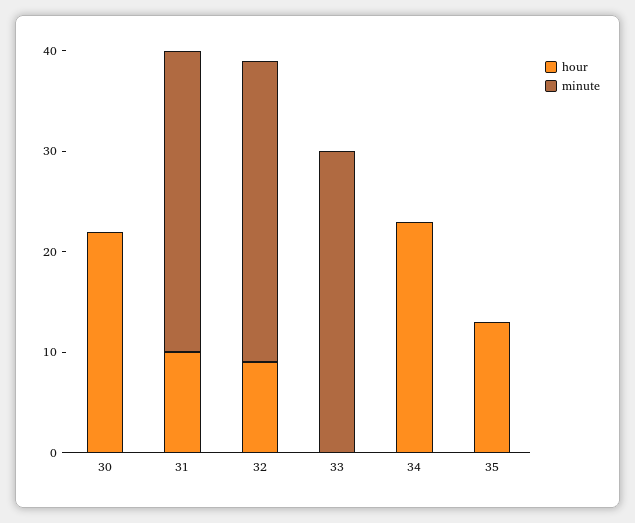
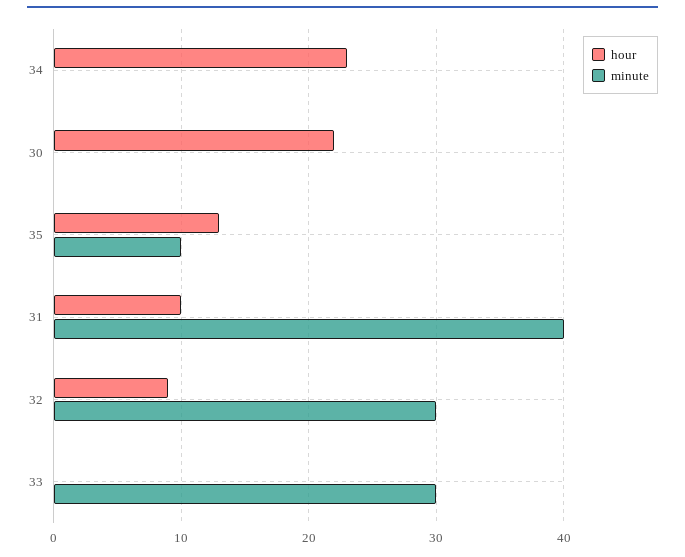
  {
    "hour": {
      "30": 22,
      "31": 10,
      "32": 9,
      "33": 0,
      "34": 23,
      "35": 13
    },
    "minute": {
      "30": 0,
-     "31": 30,
+     "31": 40,
      "32": 30,
      "33": 30,
      "34": 0,
-     "35": 0
+     "35": 10
    }
  }

